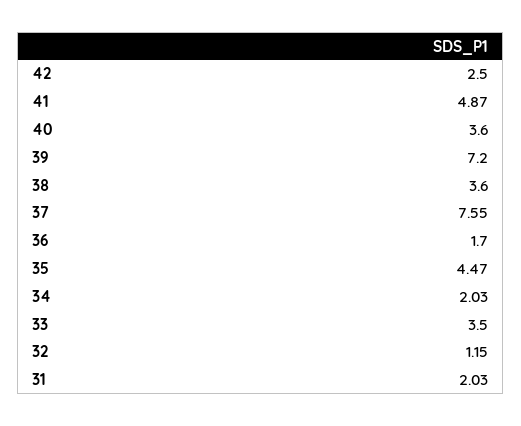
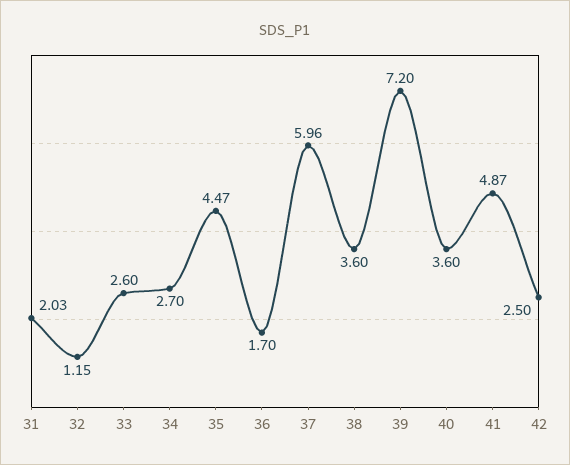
  {
    "42": 2.5,
    "41": 4.87,
    "40": 3.6,
    "39": 7.2,
    "38": 3.6,
-   "37": 7.55,
+   "37": 5.96,
    "36": 1.7,
    "35": 4.47,
-   "34": 2.03,
+   "34": 2.7,
-   "33": 3.5,
+   "33": 2.6,
    "32": 1.15,
    "31": 2.03
  }

